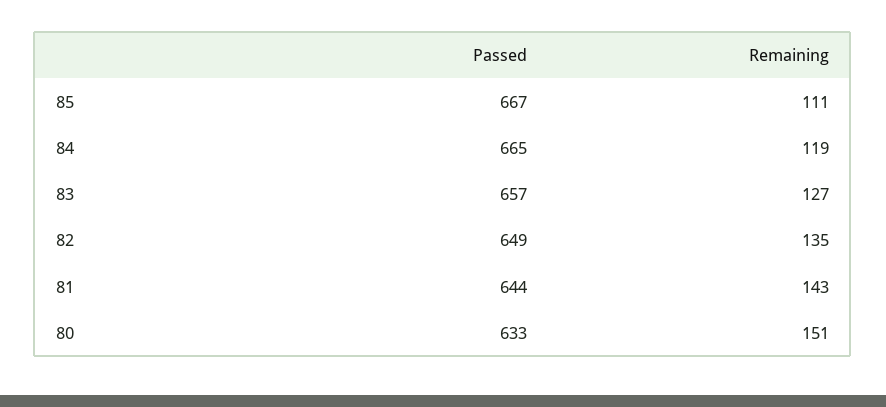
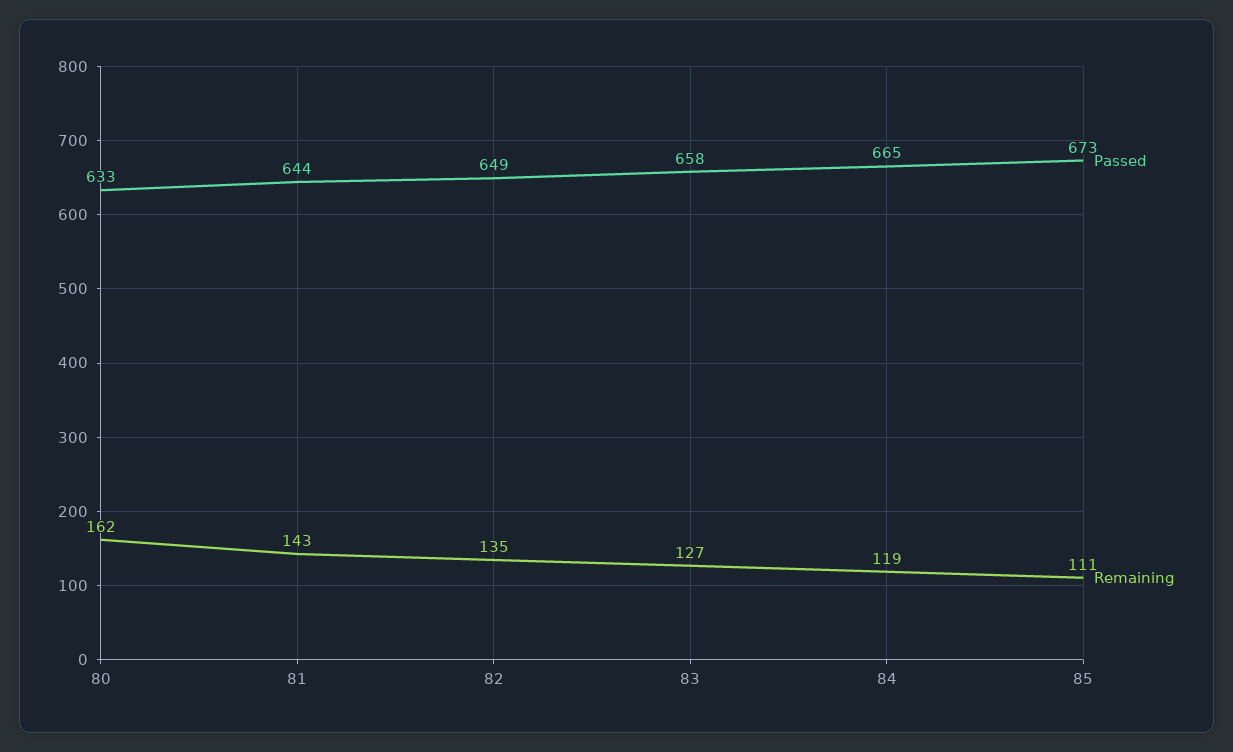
  {
    "Passed": {
-     "85": 667,
+     "85": 673,
      "84": 665,
-     "83": 657,
+     "83": 658,
      "82": 649,
      "81": 644,
      "80": 633
    },
    "Remaining": {
      "85": 111,
      "84": 119,
      "83": 127,
      "82": 135,
      "81": 143,
-     "80": 151
+     "80": 162
    }
  }

